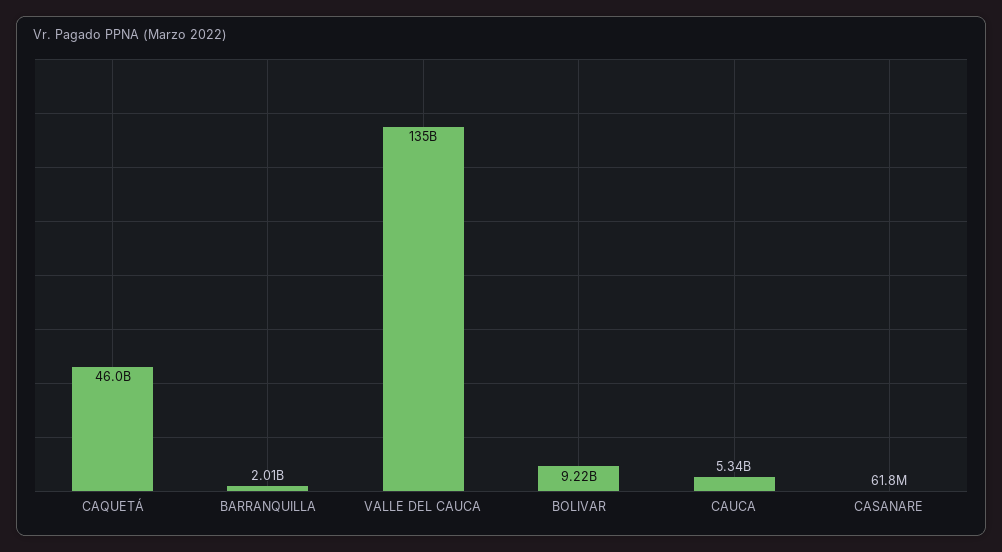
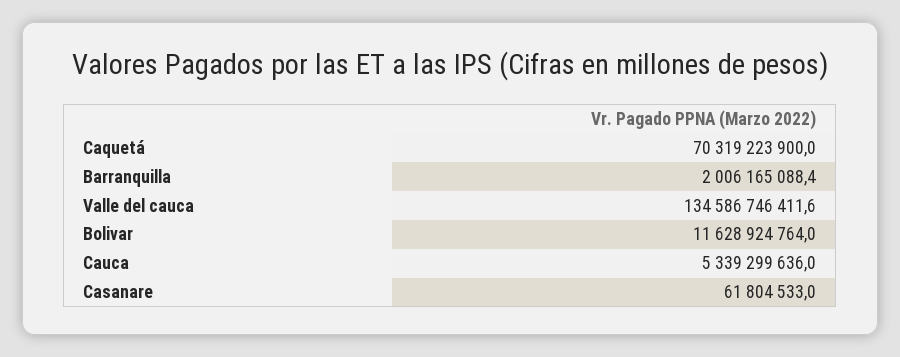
  {
-   "CAQUETÁ": 46000000000,
+   "CAQUETÁ": 70319223900,
    "BARRANQUILLA": 2006165088.4,
    "VALLE DEL CAUCA": 134586746411.6,
-   "BOLIVAR": 9220000000,
+   "BOLIVAR": 11628924764,
    "CAUCA": 5339299636,
    "CASANARE": 61804533
  }

